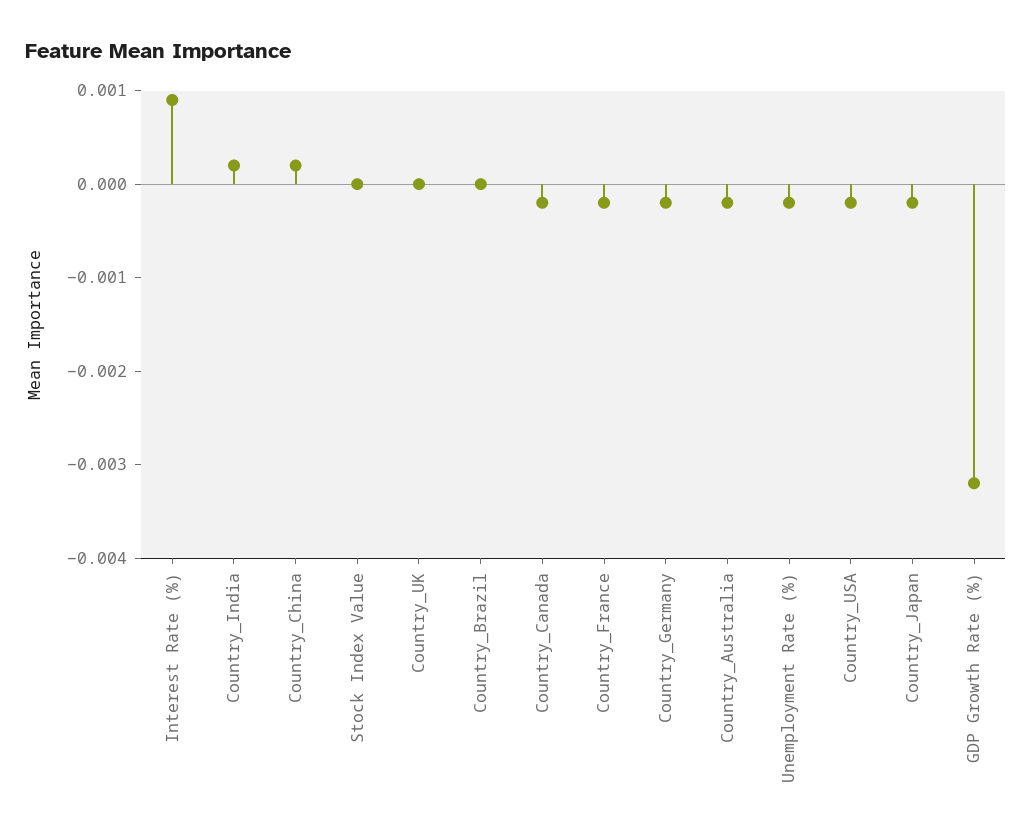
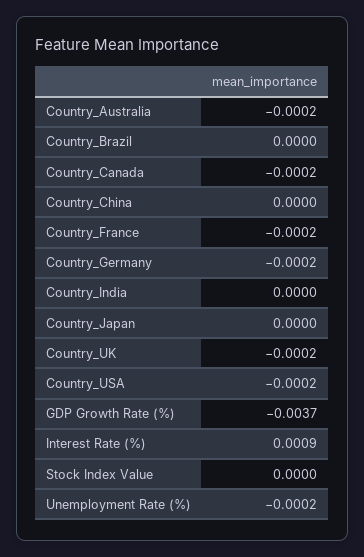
  {
    "Interest Rate (%)": 0.0009,
-   "Country_India": 0.0002,
+   "Country_India": 0,
-   "Country_China": 0.0002,
+   "Country_China": 0,
    "Stock Index Value": 0,
-   "Country_UK": 0,
+   "Country_UK": -0.0002,
    "Country_Brazil": 0,
    "Country_Canada": -0.0002,
    "Country_France": -0.0002,
    "Country_Germany": -0.0002,
    "Country_Australia": -0.0002,
    "Unemployment Rate (%)": -0.0002,
    "Country_USA": -0.0002,
-   "Country_Japan": -0.0002,
+   "Country_Japan": 0,
-   "GDP Growth Rate (%)": -0.0032
+   "GDP Growth Rate (%)": -0.0037
  }

